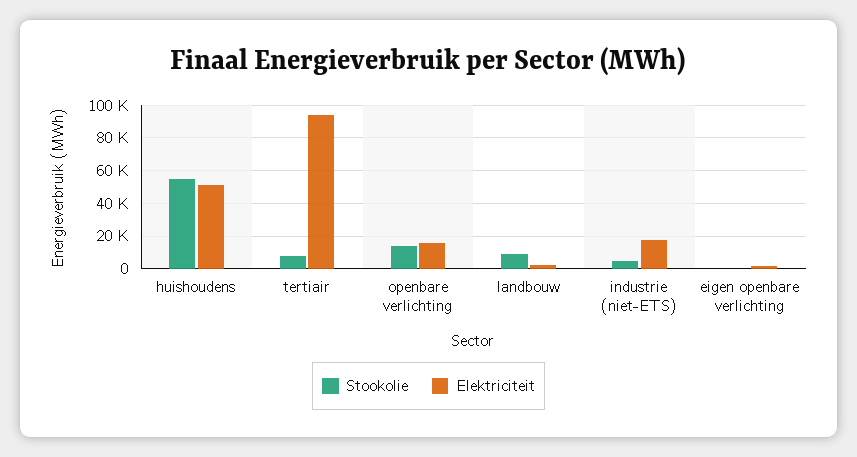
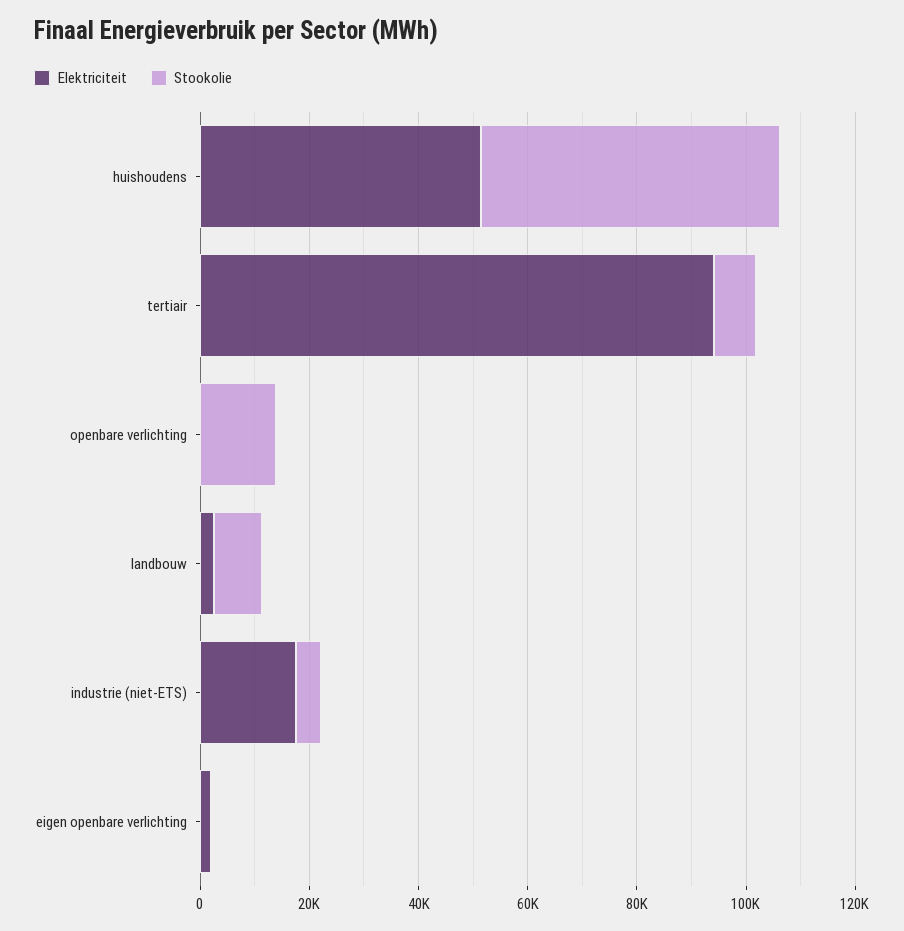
  {
    "Stookolie": {
      "huishoudens": 55000,
      "tertiair": 10000,
      "openbare verlichting": 15000,
      "landbouw": 10000,
      "industrie (niet-ETS)": 5000,
      "eigen openbare verlichting": 0
    },
    "Elektriciteit": {
      "huishoudens": 50000,
      "tertiair": 95000,
-     "openbare verlichting": 15000,
+     "openbare verlichting": 0,
      "landbouw": 0,
      "industrie (niet-ETS)": 20000,
      "eigen openbare verlichting": 0
    }
  }

